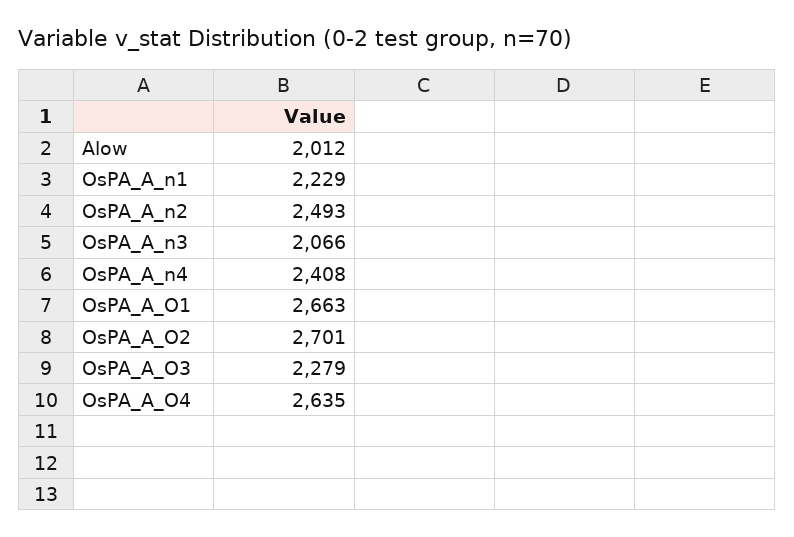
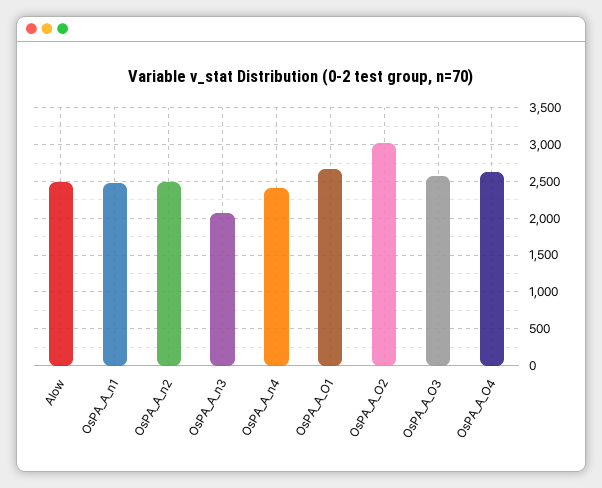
  {
-   "Alow": 2012,
+   "Alow": 2500,
-   "OsPA_A_n1": 2229,
+   "OsPA_A_n1": 2500,
    "OsPA_A_n2": 2493,
    "OsPA_A_n3": 2066,
    "OsPA_A_n4": 2408,
    "OsPA_A_O1": 2663,
-   "OsPA_A_O2": 2701,
+   "OsPA_A_O2": 3000,
-   "OsPA_A_O3": 2279,
+   "OsPA_A_O3": 2600,
    "OsPA_A_O4": 2635
  }

